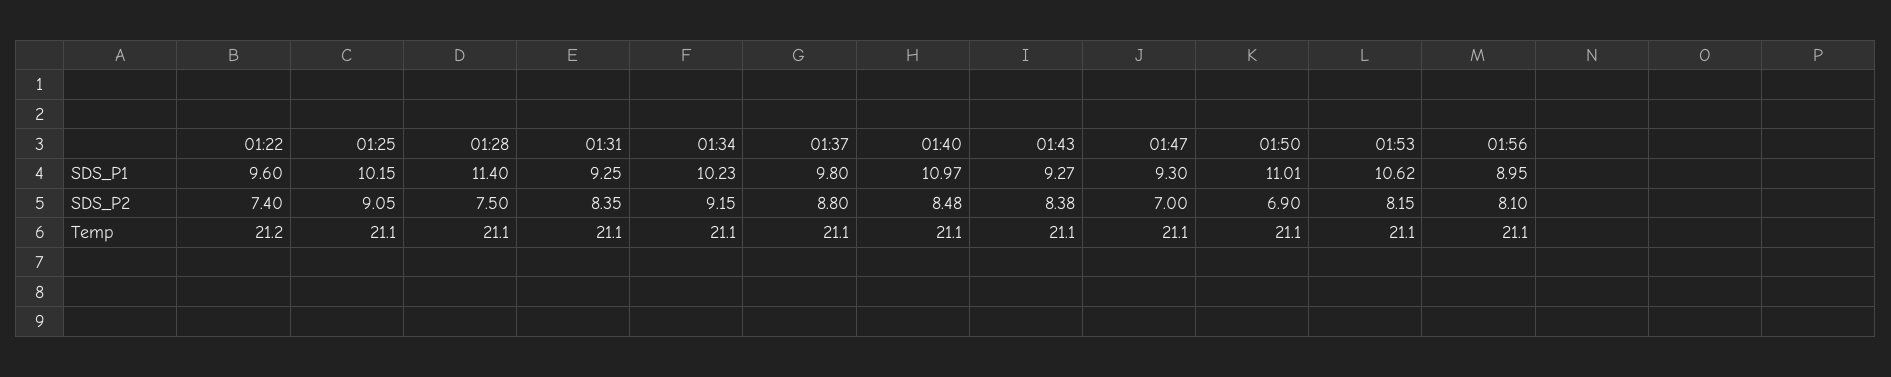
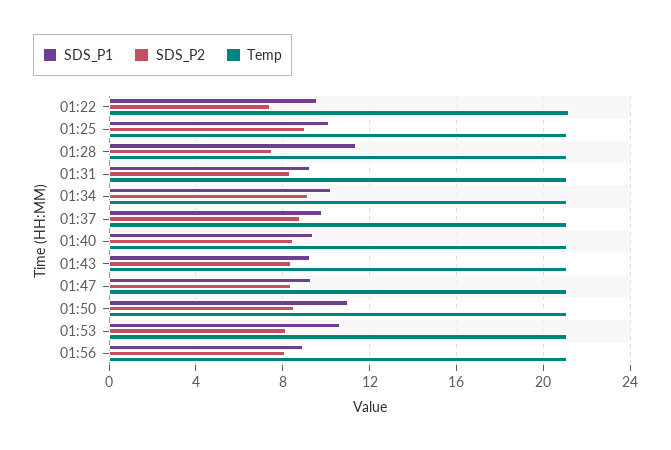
  {
    "SDS_P1": {
      "01:22": 9.6,
      "01:25": 10.15,
      "01:28": 11.4,
      "01:31": 9.25,
      "01:34": 10.23,
      "01:37": 9.8,
-     "01:40": 10.97,
+     "01:40": 9.5,
      "01:43": 9.27,
      "01:47": 9.3,
      "01:50": 11.01,
      "01:53": 10.62,
      "01:56": 8.95
    },
    "SDS_P2": {
      "01:22": 7.4,
      "01:25": 9.05,
      "01:28": 7.5,
      "01:31": 8.35,
      "01:34": 9.15,
      "01:37": 8.8,
      "01:40": 8.48,
      "01:43": 8.38,
-     "01:47": 7,
+     "01:47": 8.5,
-     "01:50": 6.9,
+     "01:50": 8.5,
      "01:53": 8.15,
      "01:56": 8.1
    },
    "Temp": {
      "01:22": 21.2,
      "01:25": 21.1,
      "01:28": 21.1,
      "01:31": 21.1,
      "01:34": 21.1,
      "01:37": 21.1,
      "01:40": 21.1,
      "01:43": 21.1,
      "01:47": 21.1,
      "01:50": 21.1,
      "01:53": 21.1,
      "01:56": 21.1
    }
  }

